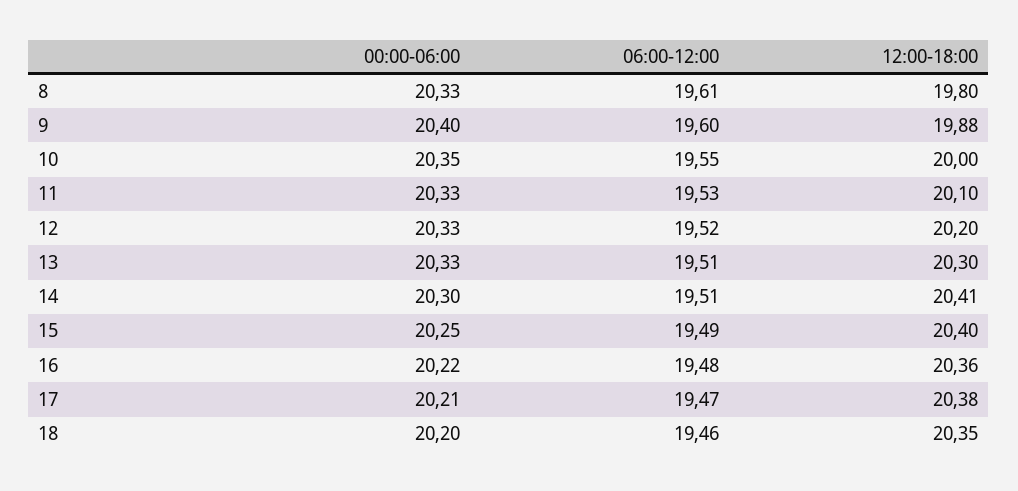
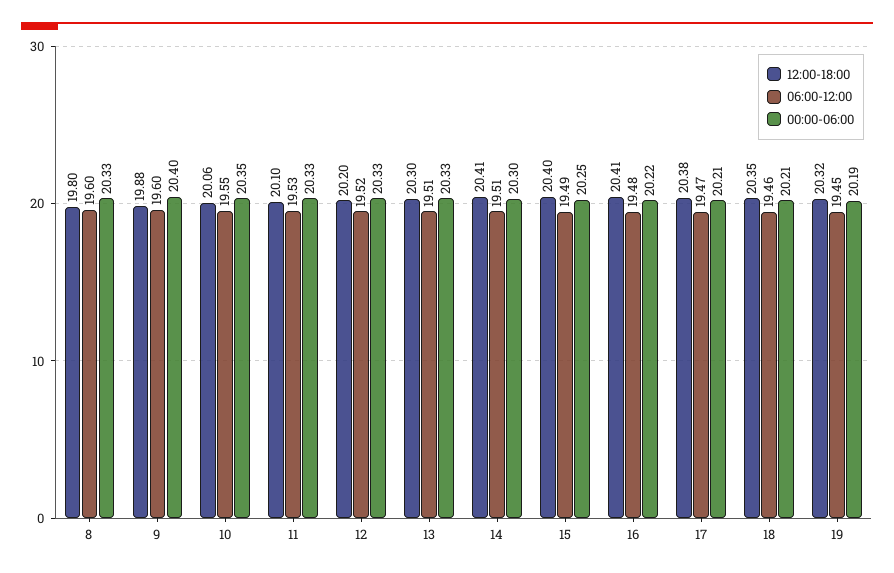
  {
    "00:00-06:00": {
      "8": 20.33,
      "9": 20.4,
      "10": 20.35,
      "11": 20.33,
      "12": 20.33,
      "13": 20.33,
      "14": 20.3,
      "15": 20.25,
      "16": 20.22,
      "17": 20.21,
-     "18": 20.2
+     "18": 20.21,
+     "19": 20.19
    },
    "06:00-12:00": {
-     "8": 19.61,
+     "8": 19.6,
      "9": 19.6,
      "10": 19.55,
      "11": 19.53,
      "12": 19.52,
      "13": 19.51,
      "14": 19.51,
      "15": 19.49,
      "16": 19.48,
      "17": 19.47,
-     "18": 19.46
+     "18": 19.46,
+     "19": 19.45
    },
    "12:00-18:00": {
      "8": 19.8,
      "9": 19.88,
-     "10": 20,
+     "10": 20.06,
      "11": 20.1,
      "12": 20.2,
      "13": 20.3,
      "14": 20.41,
      "15": 20.4,
-     "16": 20.36,
+     "16": 20.41,
      "17": 20.38,
-     "18": 20.35
+     "18": 20.35,
+     "19": 20.32
    }
  }

